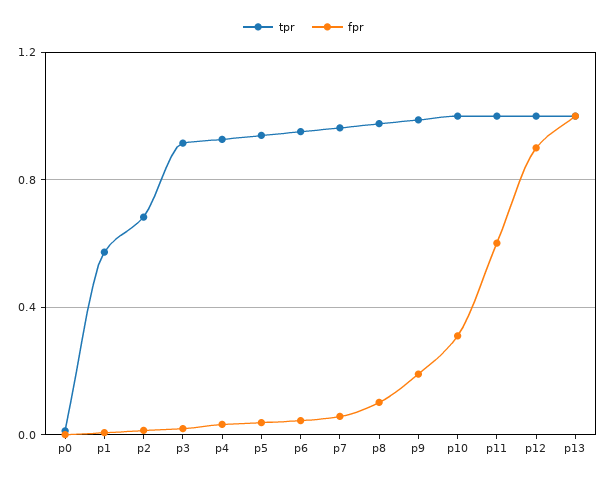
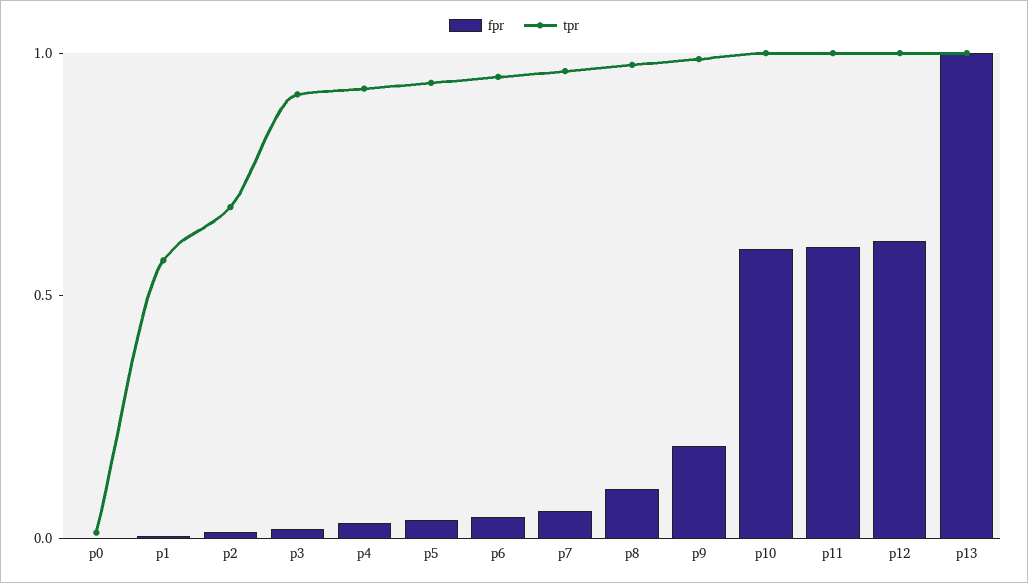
  {
    "tpr": {
      "p0": 0,
      "p1": 0.55,
      "p2": 0.7,
      "p3": 0.9,
      "p4": 0.95,
      "p5": 0.95,
      "p6": 0.95,
      "p7": 0.95,
      "p8": 1,
      "p9": 1,
      "p10": 1,
      "p11": 1,
      "p12": 1,
      "p13": 1
    },
    "fpr": {
      "p0": 0,
      "p1": 0,
      "p2": 0,
      "p3": 0,
      "p4": 0.05,
      "p5": 0.05,
      "p6": 0.05,
      "p7": 0.05,
      "p8": 0.1,
      "p9": 0.2,
-     "p10": 0.3,
+     "p10": 0.6,
      "p11": 0.6,
-     "p12": 0.9,
+     "p12": 0.6,
      "p13": 1
    }
  }

